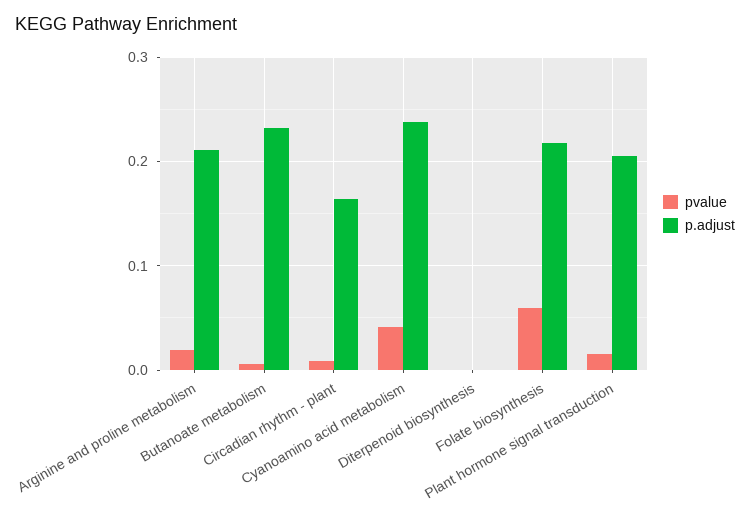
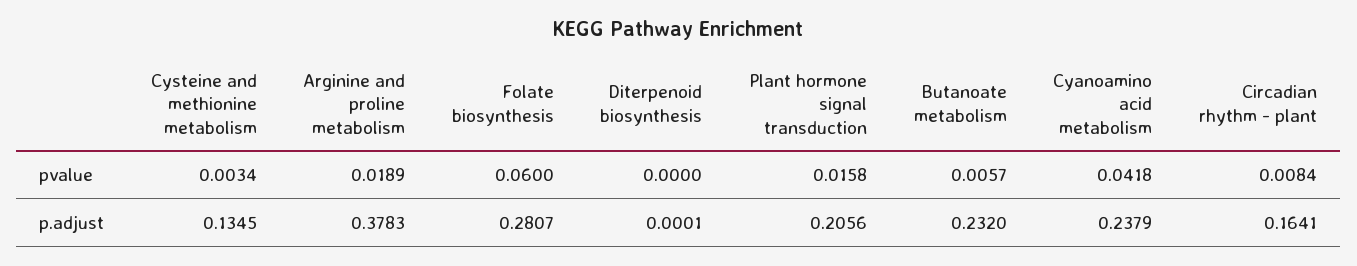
  {
    "pvalue": {
      "Arginine and proline metabolism": 0.0189,
      "Butanoate metabolism": 0.0057,
      "Circadian rhythm - plant": 0.0084,
      "Cyanoamino acid metabolism": 0.0418,
      "Diterpenoid biosynthesis": 0,
      "Folate biosynthesis": 0.06,
-     "Plant hormone signal transduction": 0.0158
+     "Plant hormone signal transduction": 0.0158,
+     "Cysteine and methionine metabolism": 0.0034
    },
    "p.adjust": {
-     "Arginine and proline metabolism": 0.21,
+     "Arginine and proline metabolism": 0.3783,
      "Butanoate metabolism": 0.232,
      "Circadian rhythm - plant": 0.1641,
      "Cyanoamino acid metabolism": 0.2379,
      "Diterpenoid biosynthesis": 0.0001,
-     "Folate biosynthesis": 0.22,
+     "Folate biosynthesis": 0.2807,
-     "Plant hormone signal transduction": 0.2056
+     "Plant hormone signal transduction": 0.2056,
+     "Cysteine and methionine metabolism": 0.1345
    }
  }

